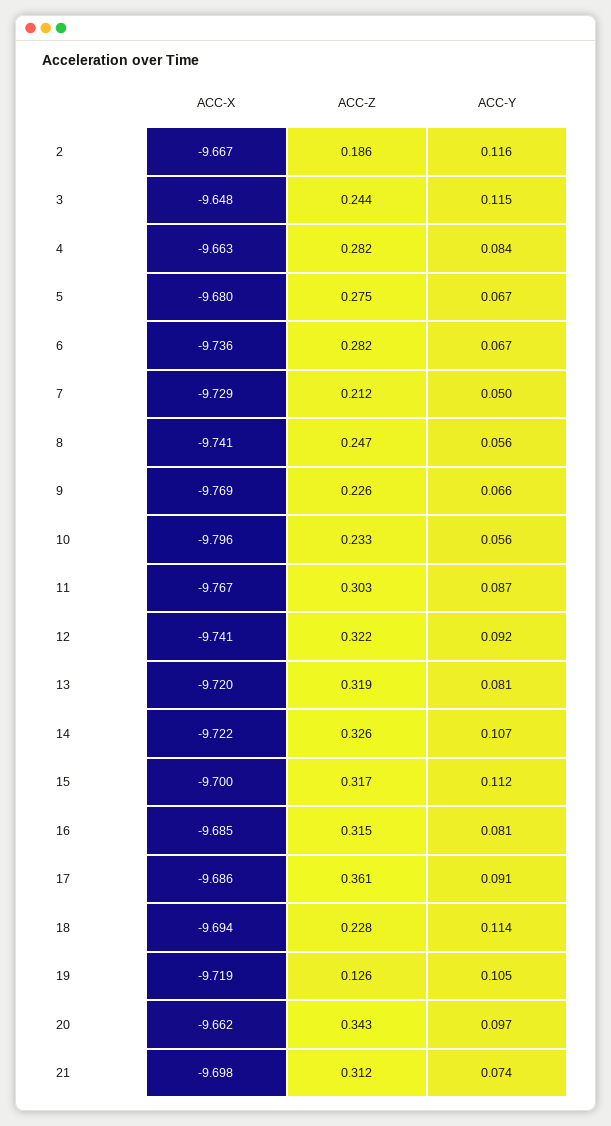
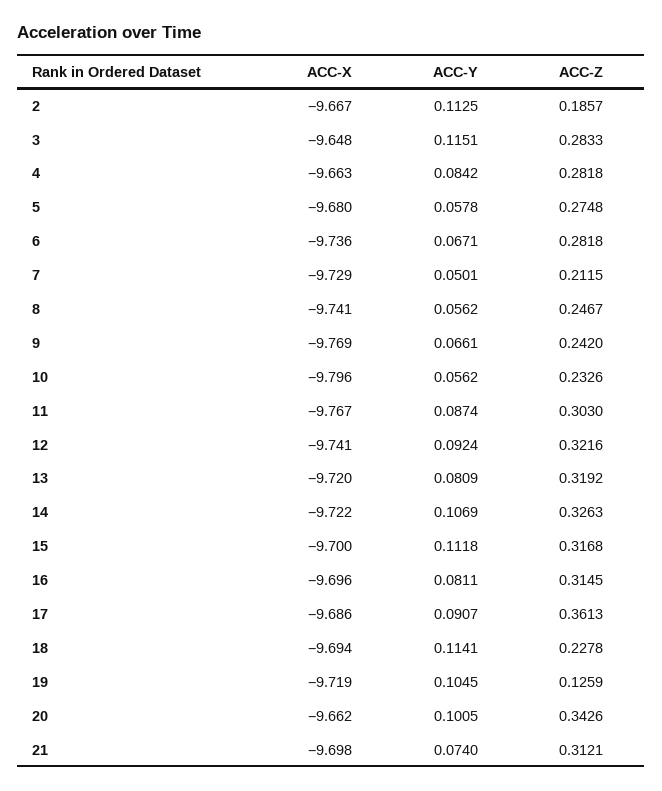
  {
    "ACC-X": {
      "2": -9.667,
      "3": -9.648,
      "4": -9.663,
      "5": -9.68,
      "6": -9.736,
      "7": -9.729,
      "8": -9.741,
      "9": -9.769,
      "10": -9.796,
      "11": -9.767,
      "12": -9.741,
      "13": -9.72,
      "14": -9.722,
      "15": -9.7,
-     "16": -9.685,
+     "16": -9.696,
      "17": -9.686,
      "18": -9.694,
      "19": -9.719,
      "20": -9.662,
      "21": -9.698
    },
    "ACC-Z": {
      "2": 0.1857,
-     "3": 0.244,
+     "3": 0.2833,
      "4": 0.2818,
      "5": 0.2748,
      "6": 0.2818,
      "7": 0.2115,
      "8": 0.2467,
-     "9": 0.226,
+     "9": 0.242,
      "10": 0.2326,
      "11": 0.303,
      "12": 0.3216,
      "13": 0.3192,
      "14": 0.3263,
      "15": 0.3168,
      "16": 0.3145,
      "17": 0.3613,
      "18": 0.2278,
      "19": 0.1259,
      "20": 0.3426,
      "21": 0.3121
    },
    "ACC-Y": {
-     "2": 0.116,
+     "2": 0.1125,
      "3": 0.1151,
      "4": 0.0842,
-     "5": 0.067,
+     "5": 0.0578,
      "6": 0.0671,
      "7": 0.0501,
      "8": 0.0562,
      "9": 0.0661,
      "10": 0.0562,
      "11": 0.0874,
      "12": 0.0924,
      "13": 0.0809,
      "14": 0.1069,
      "15": 0.1118,
      "16": 0.0811,
      "17": 0.0907,
      "18": 0.1141,
      "19": 0.1045,
-     "20": 0.097,
+     "20": 0.1005,
      "21": 0.074
    }
  }

